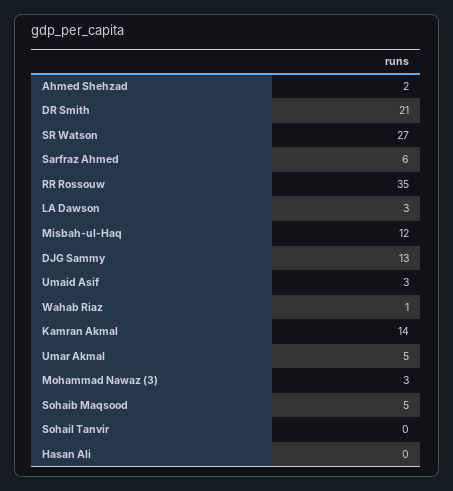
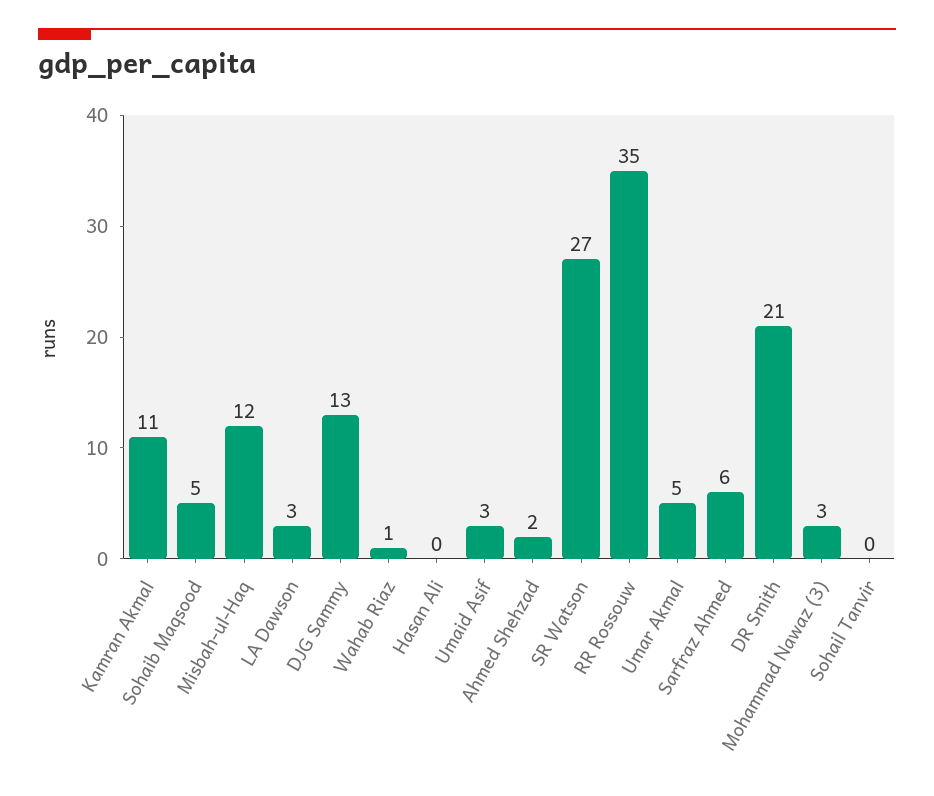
  {
    "Ahmed Shehzad": 2,
    "DR Smith": 21,
    "SR Watson": 27,
    "Sarfraz Ahmed": 6,
    "RR Rossouw": 35,
    "LA Dawson": 3,
    "Misbah-ul-Haq": 12,
    "DJG Sammy": 13,
    "Umaid Asif": 3,
    "Wahab Riaz": 1,
-   "Kamran Akmal": 14,
+   "Kamran Akmal": 11,
    "Umar Akmal": 5,
    "Mohammad Nawaz (3)": 3,
    "Sohaib Maqsood": 5,
    "Sohail Tanvir": 0,
    "Hasan Ali": 0
  }

